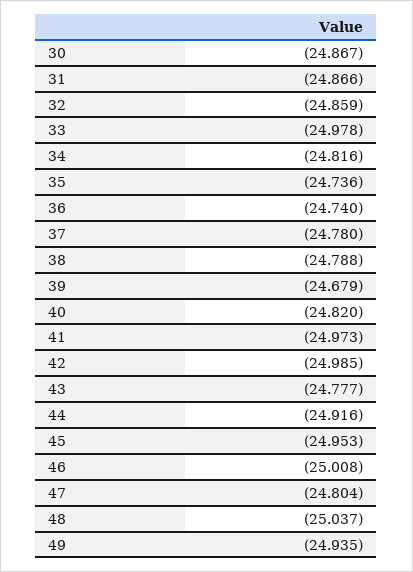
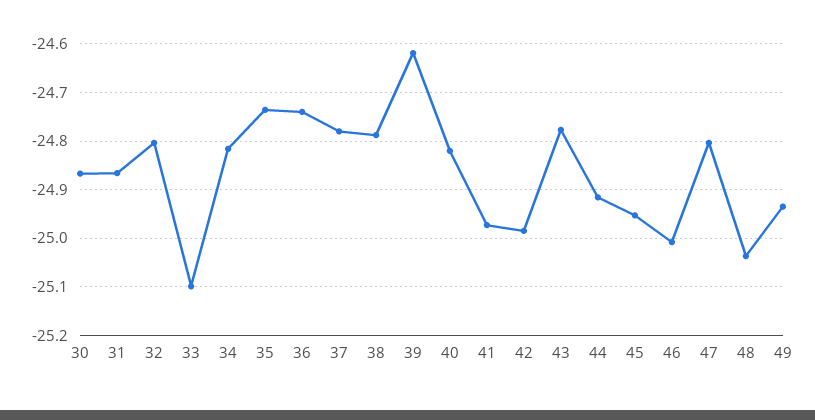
  {
    "30": -24.867,
    "31": -24.866,
-   "32": -24.859,
+   "32": -24.8,
-   "33": -24.978,
+   "33": -25.1,
    "34": -24.816,
    "35": -24.736,
    "36": -24.74,
    "37": -24.78,
    "38": -24.788,
-   "39": -24.679,
+   "39": -24.62,
    "40": -24.82,
    "41": -24.973,
    "42": -24.985,
    "43": -24.777,
    "44": -24.916,
    "45": -24.953,
    "46": -25.008,
    "47": -24.804,
    "48": -25.037,
    "49": -24.935
  }

